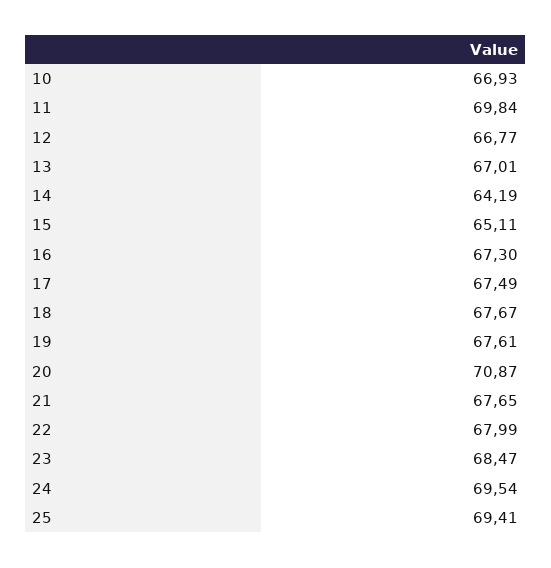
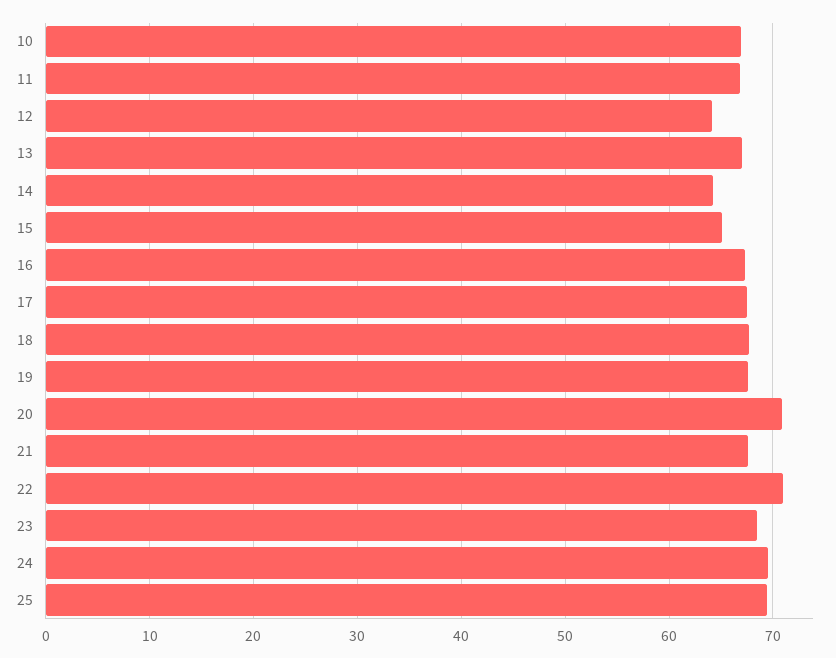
  {
    "10": 66.93,
-   "11": 69.84,
+   "11": 67,
-   "12": 66.77,
+   "12": 64,
    "13": 67.01,
    "14": 64.19,
    "15": 65.11,
    "16": 67.3,
    "17": 67.49,
    "18": 67.67,
    "19": 67.61,
    "20": 70.87,
    "21": 67.65,
-   "22": 67.99,
+   "22": 71,
    "23": 68.47,
    "24": 69.54,
    "25": 69.41
  }

